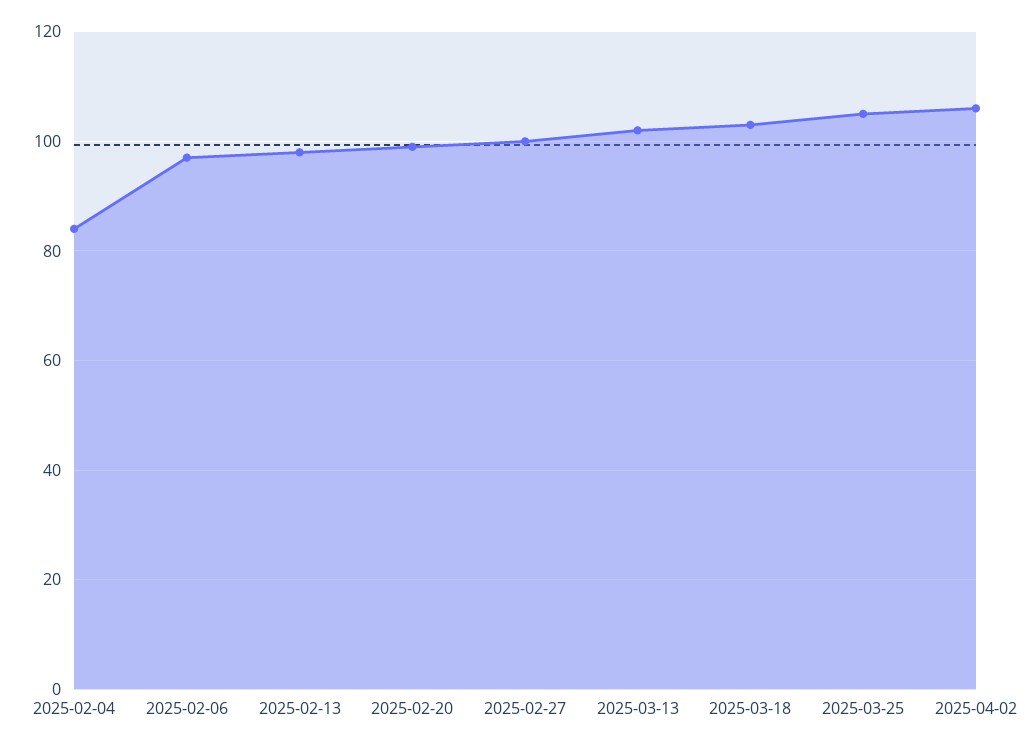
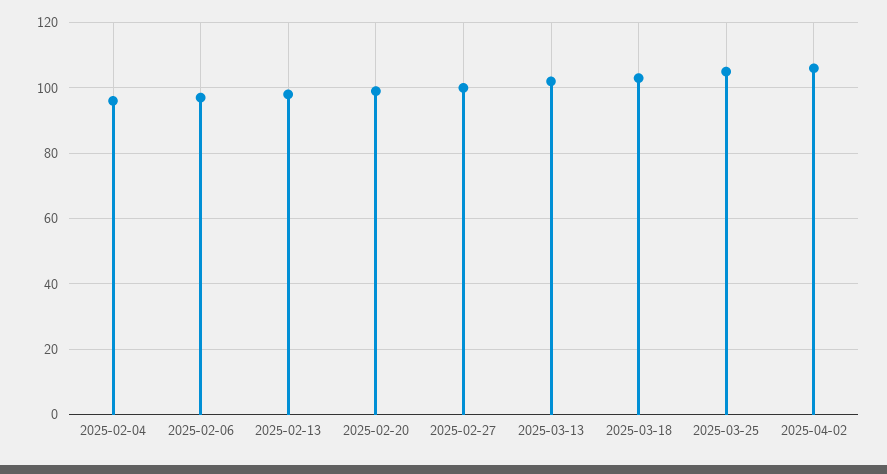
  {
-   "2025-02-04": 85,
+   "2025-02-04": 95,
    "2025-02-06": 95,
    "2025-02-13": 100,
    "2025-02-20": 100,
    "2025-02-27": 100,
    "2025-03-13": 100,
    "2025-03-18": 105,
    "2025-03-25": 105,
    "2025-04-02": 105
  }

